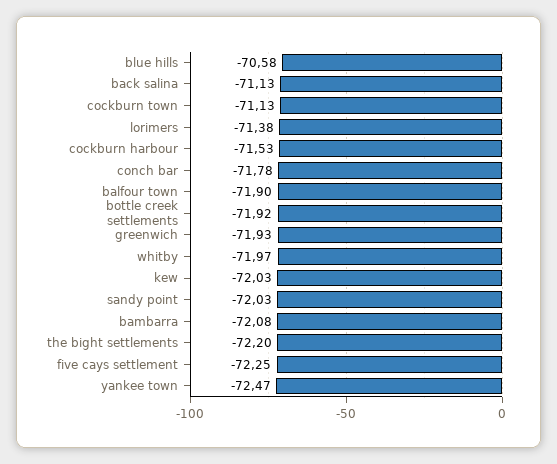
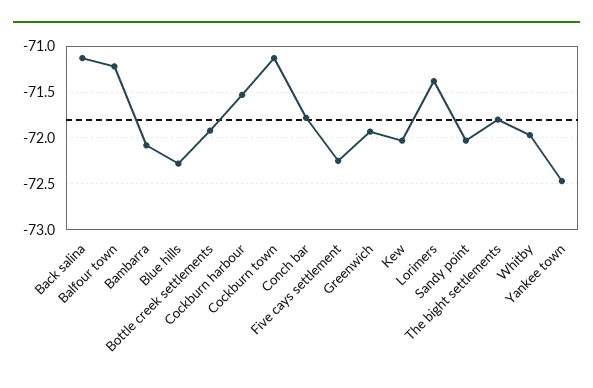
  {
-   "blue hills": -70.58,
+   "blue hills": -72.3,
    "back salina": -71.13,
    "cockburn town": -71.13,
    "lorimers": -71.38,
    "cockburn harbour": -71.53,
    "conch bar": -71.78,
-   "balfour town": -71.9,
+   "balfour town": -71.2,
    "bottle creek settlements": -71.92,
    "greenwich": -71.93,
    "whitby": -71.97,
    "kew": -72.03,
    "sandy point": -72.03,
    "bambarra": -72.08,
-   "the bight settlements": -72.2,
+   "the bight settlements": -71.8,
    "five cays settlement": -72.25,
    "yankee town": -72.47
  }

